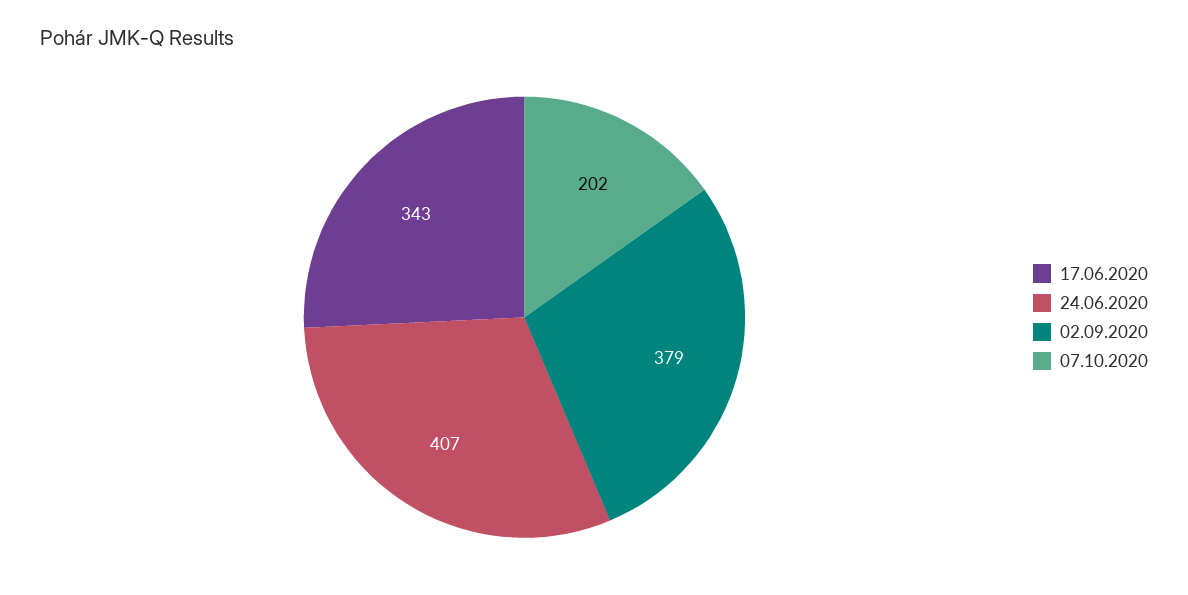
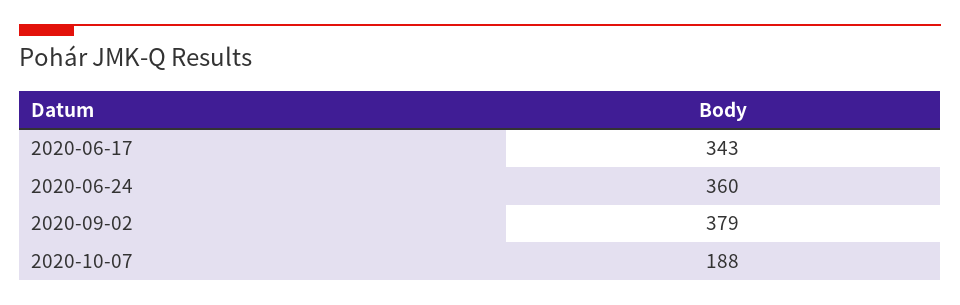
  {
    "17.06.2020": 343,
-   "24.06.2020": 407,
+   "24.06.2020": 360,
    "02.09.2020": 379,
-   "07.10.2020": 202
+   "07.10.2020": 188
  }

